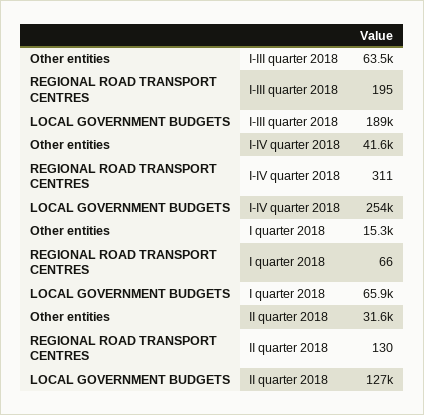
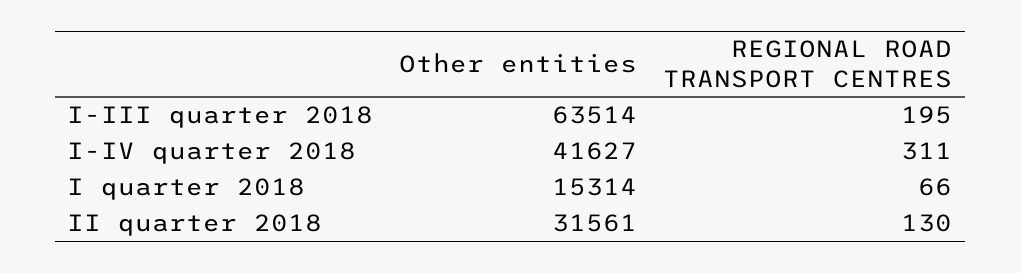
  {
    "Other entities": {
      "I-III quarter 2018": 63514,
      "I-IV quarter 2018": 41627,
      "I quarter 2018": 15314,
      "II quarter 2018": 31561
    },
    "REGIONAL ROAD TRANSPORT CENTRES": {
      "I-III quarter 2018": 195,
      "I-IV quarter 2018": 311,
      "I quarter 2018": 66,
      "II quarter 2018": 130
-   },
+   }
-   "LOCAL GOVERNMENT BUDGETS": {
-     "I-III quarter 2018": 189000,
-     "I-IV quarter 2018": 254000,
-     "I quarter 2018": 65900,
-     "II quarter 2018": 127000
-   }
  }

